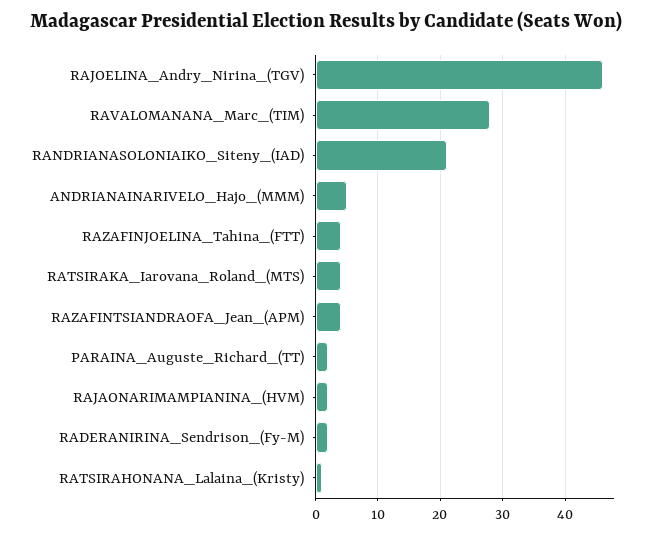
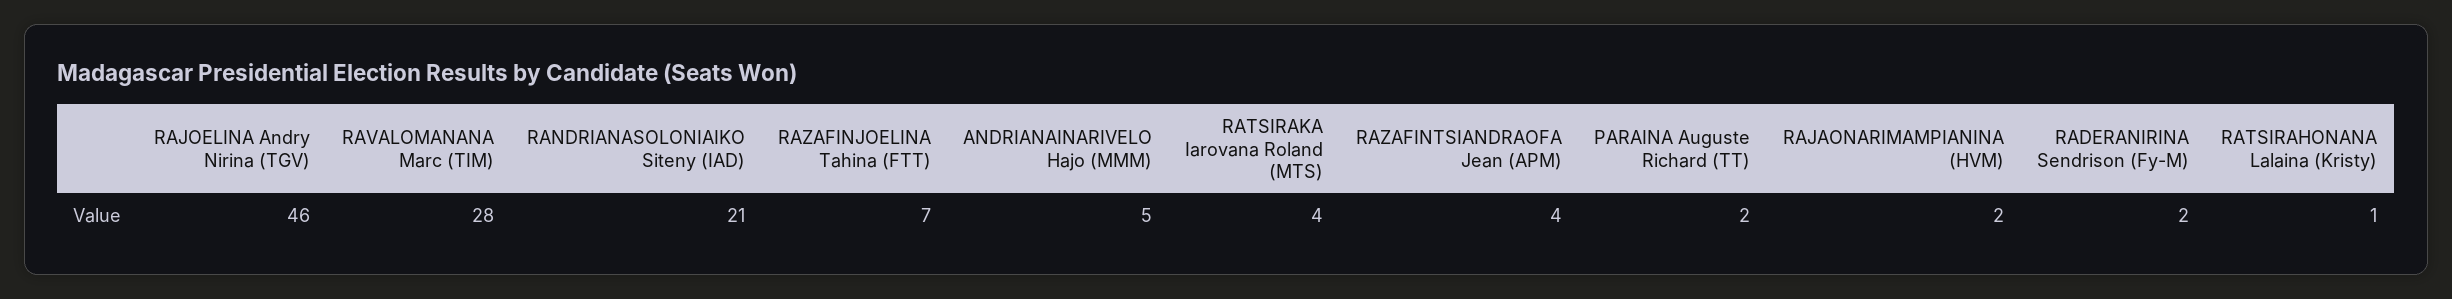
  {
    "RAJOELINA_Andry_Nirina_(TGV)": 46,
    "RAVALOMANANA_Marc_(TIM)": 28,
    "RANDRIANASOLONIAIKO_Siteny_(IAD)": 21,
    "ANDRIANAINARIVELO_Hajo_(MMM)": 5,
-   "RAZAFINJOELINA_Tahina_(FTT)": 4,
+   "RAZAFINJOELINA_Tahina_(FTT)": 7,
    "RATSIRAKA_Iarovana_Roland_(MTS)": 4,
    "RAZAFINTSIANDRAOFA_Jean_(APM)": 4,
    "PARAINA_Auguste_Richard_(TT)": 2,
    "RAJAONARIMAMPIANINA_(HVM)": 2,
    "RADERANIRINA_Sendrison_(Fy-M)": 2,
    "RATSIRAHONANA_Lalaina_(Kristy)": 1
  }

